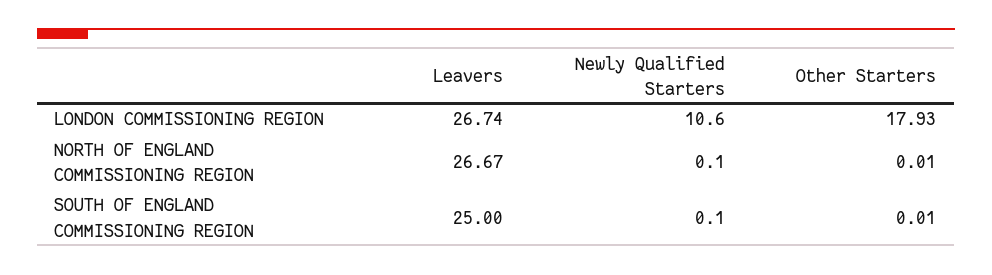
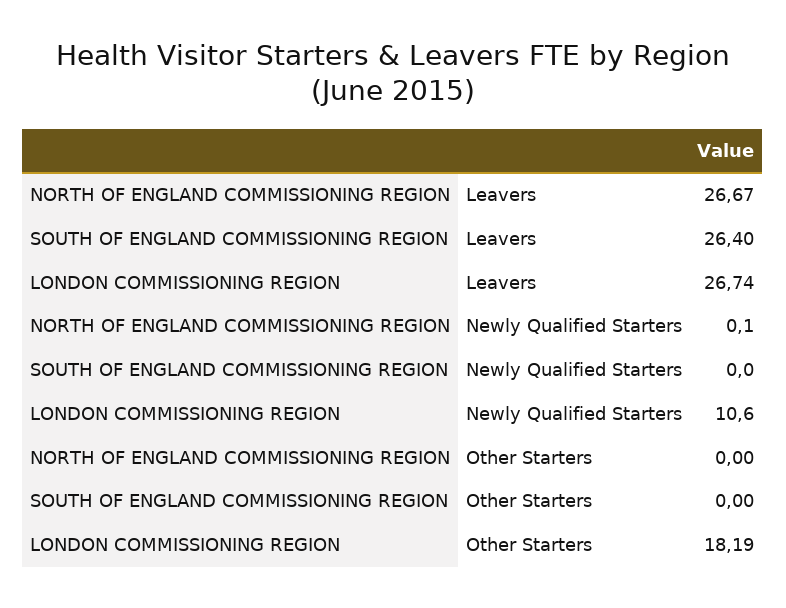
  {
    "Leavers": {
      "LONDON COMMISSIONING REGION": 26.74,
      "NORTH OF ENGLAND COMMISSIONING REGION": 26.67,
-     "SOUTH OF ENGLAND COMMISSIONING REGION": 25
+     "SOUTH OF ENGLAND COMMISSIONING REGION": 26.4
    },
    "Newly Qualified Starters": {
      "LONDON COMMISSIONING REGION": 10.6,
      "NORTH OF ENGLAND COMMISSIONING REGION": 0.1,
-     "SOUTH OF ENGLAND COMMISSIONING REGION": 0.1
+     "SOUTH OF ENGLAND COMMISSIONING REGION": 0
    },
    "Other Starters": {
-     "LONDON COMMISSIONING REGION": 17.93,
+     "LONDON COMMISSIONING REGION": 18.19,
-     "NORTH OF ENGLAND COMMISSIONING REGION": 0.01,
+     "NORTH OF ENGLAND COMMISSIONING REGION": 0,
-     "SOUTH OF ENGLAND COMMISSIONING REGION": 0.01
+     "SOUTH OF ENGLAND COMMISSIONING REGION": 0
    }
  }

